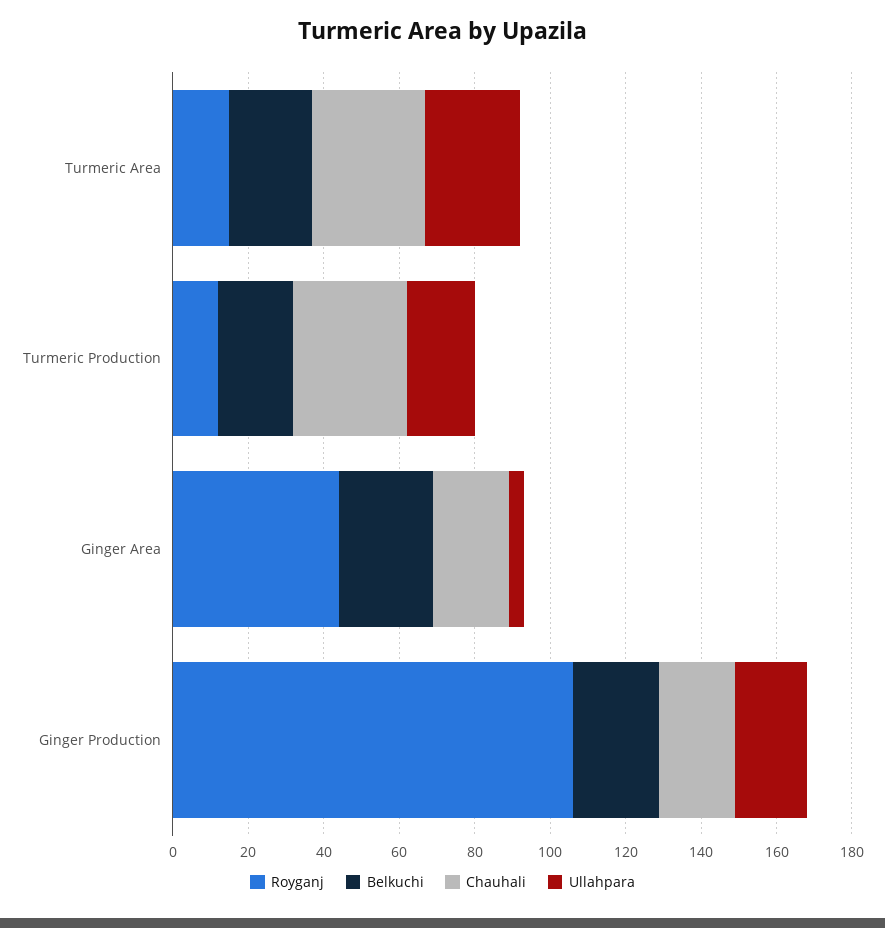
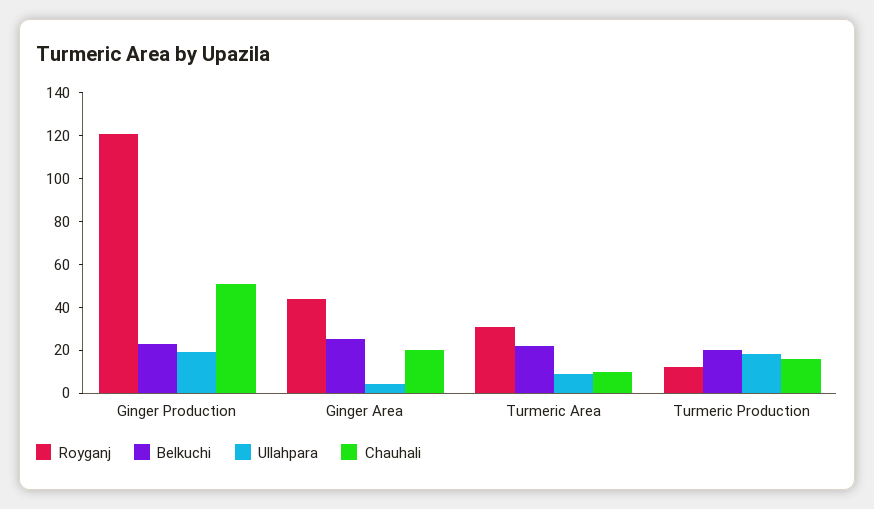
  {
    "Royganj": {
-     "Turmeric Area": 15,
+     "Turmeric Area": 30,
      "Turmeric Production": 10,
      "Ginger Area": 45,
-     "Ginger Production": 105
+     "Ginger Production": 120
    },
    "Belkuchi": {
      "Turmeric Area": 20,
      "Turmeric Production": 20,
      "Ginger Area": 25,
      "Ginger Production": 25
    },
    "Chauhali": {
-     "Turmeric Area": 30,
+     "Turmeric Area": 10,
-     "Turmeric Production": 30,
+     "Turmeric Production": 15,
      "Ginger Area": 20,
-     "Ginger Production": 20
+     "Ginger Production": 50
    },
    "Ullahpara": {
-     "Turmeric Area": 25,
+     "Turmeric Area": 10,
      "Turmeric Production": 20,
      "Ginger Area": 5,
      "Ginger Production": 20
    }
  }

